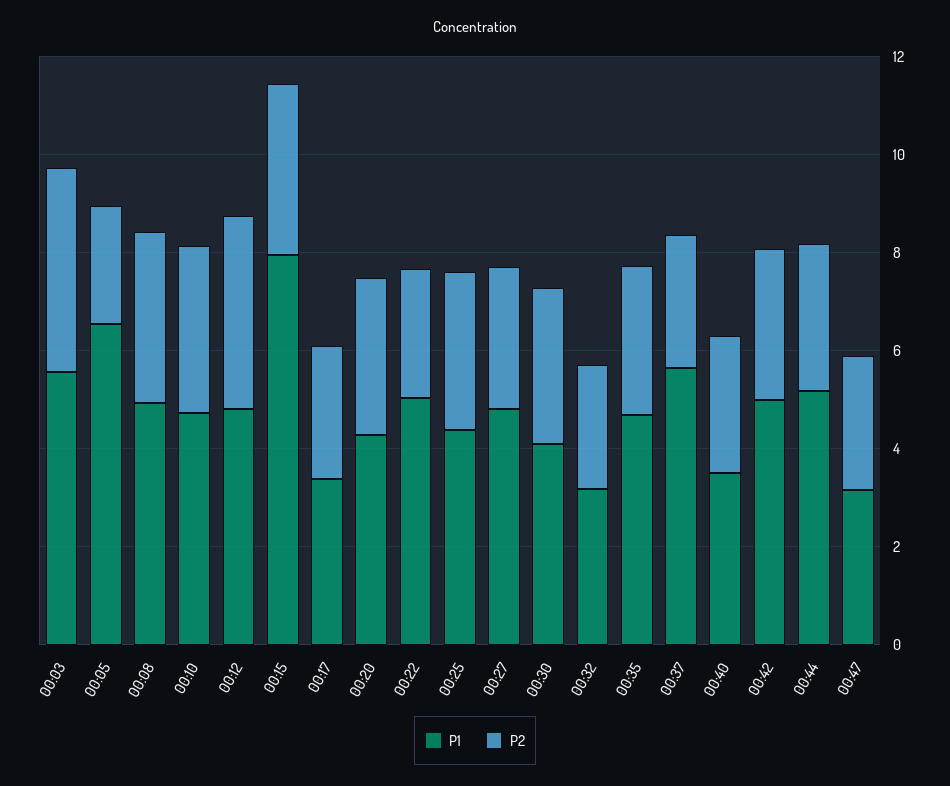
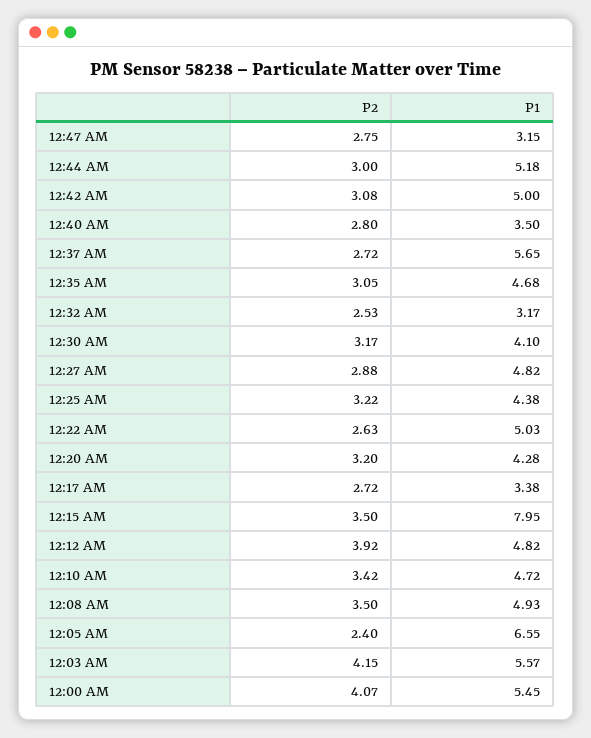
  {
    "P1": {
      "00:03": 5.57,
      "00:05": 6.55,
      "00:08": 4.93,
      "00:10": 4.72,
      "00:12": 4.82,
      "00:15": 7.95,
      "00:17": 3.38,
      "00:20": 4.28,
      "00:22": 5.03,
      "00:25": 4.38,
      "00:27": 4.82,
      "00:30": 4.1,
      "00:32": 3.17,
      "00:35": 4.68,
      "00:37": 5.65,
      "00:40": 3.5,
      "00:42": 5,
      "00:44": 5.18,
-     "00:47": 3.15
+     "00:47": 3.15,
+     "12:00 AM": 5.45
    },
    "P2": {
      "00:03": 4.15,
      "00:05": 2.4,
      "00:08": 3.5,
      "00:10": 3.42,
      "00:12": 3.92,
      "00:15": 3.5,
      "00:17": 2.72,
      "00:20": 3.2,
      "00:22": 2.63,
      "00:25": 3.22,
      "00:27": 2.88,
      "00:30": 3.17,
      "00:32": 2.53,
      "00:35": 3.05,
      "00:37": 2.72,
      "00:40": 2.8,
      "00:42": 3.08,
      "00:44": 3,
-     "00:47": 2.75
+     "00:47": 2.75,
+     "12:00 AM": 4.07
    }
  }

